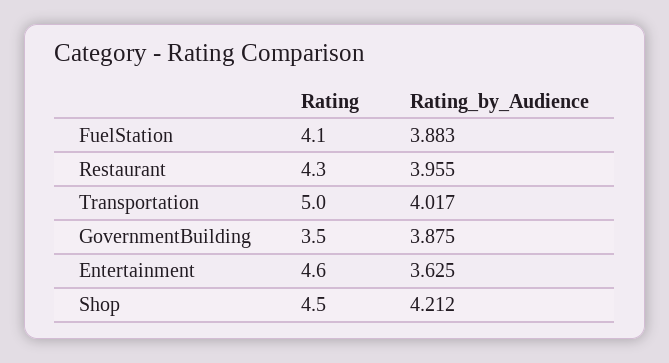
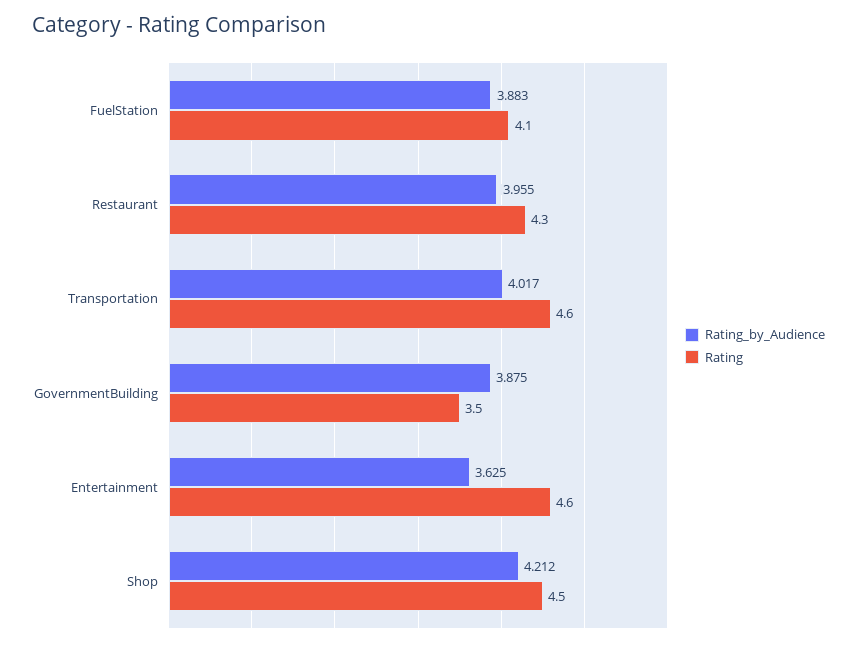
  {
    "Rating": {
      "FuelStation": 4.1,
      "Restaurant": 4.3,
-     "Transportation": 5,
+     "Transportation": 4.6,
      "GovernmentBuilding": 3.5,
      "Entertainment": 4.6,
      "Shop": 4.5
    },
    "Rating_by_Audience": {
      "FuelStation": 3.883,
      "Restaurant": 3.955,
      "Transportation": 4.017,
      "GovernmentBuilding": 3.875,
      "Entertainment": 3.625,
      "Shop": 4.212
    }
  }

